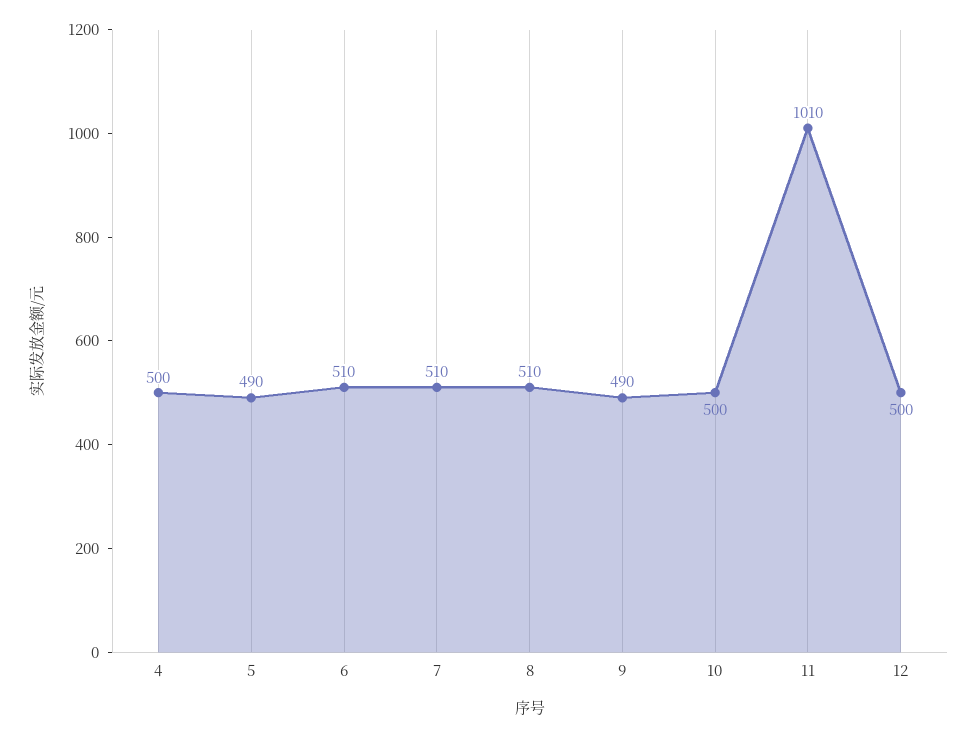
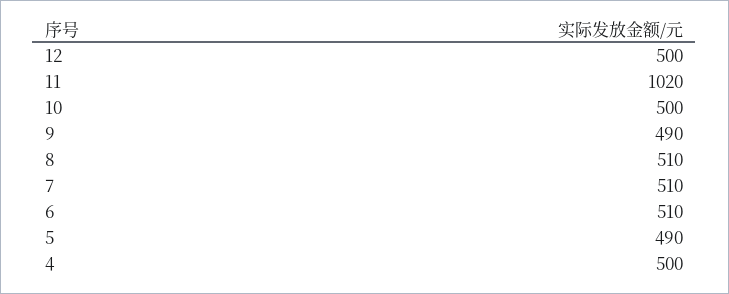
  {
    "4": 500,
    "5": 490,
    "6": 510,
    "7": 510,
    "8": 510,
    "9": 490,
    "10": 500,
-   "11": 1010,
+   "11": 1020,
    "12": 500
  }

